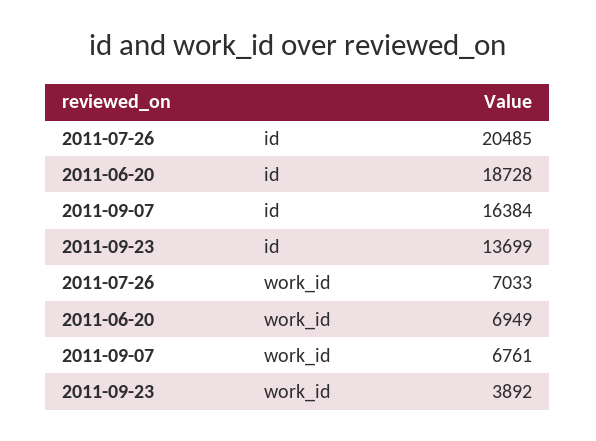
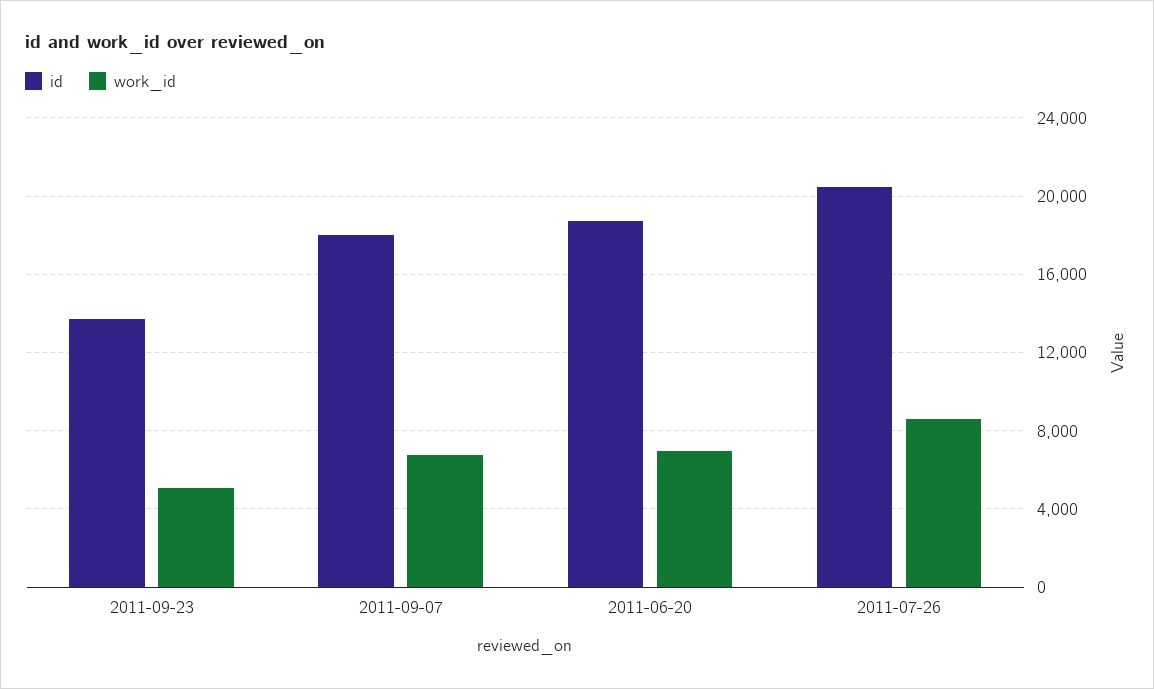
  {
    "id": {
      "2011-07-26": 20485,
      "2011-06-20": 18728,
-     "2011-09-07": 16384,
+     "2011-09-07": 18000,
      "2011-09-23": 13699
    },
    "work_id": {
-     "2011-07-26": 7033,
+     "2011-07-26": 8500,
      "2011-06-20": 6949,
      "2011-09-07": 6761,
-     "2011-09-23": 3892
+     "2011-09-23": 5000
    }
  }

